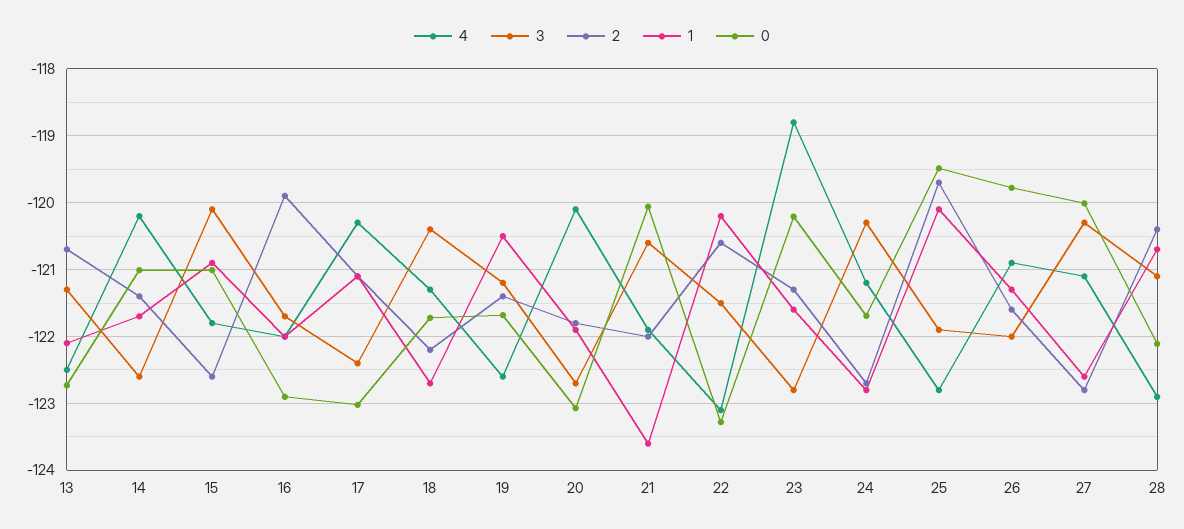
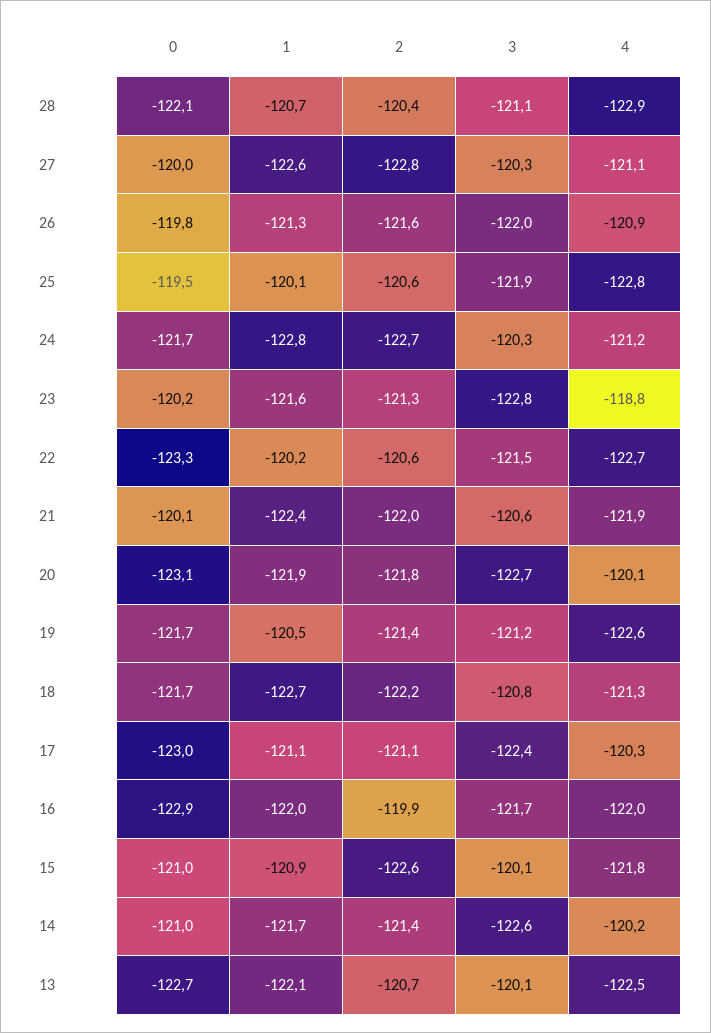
  {
    "4": {
      "13": -122.5,
      "14": -120.2,
      "15": -121.8,
      "16": -122,
      "17": -120.3,
      "18": -121.3,
      "19": -122.6,
      "20": -120.1,
      "21": -121.9,
-     "22": -123.1,
+     "22": -122.7,
      "23": -118.8,
      "24": -121.2,
      "25": -122.8,
      "26": -120.9,
      "27": -121.1,
      "28": -122.9
    },
    "3": {
-     "13": -121.3,
+     "13": -120.1,
      "14": -122.6,
      "15": -120.1,
      "16": -121.7,
      "17": -122.4,
-     "18": -120.4,
+     "18": -120.8,
      "19": -121.2,
      "20": -122.7,
      "21": -120.6,
      "22": -121.5,
      "23": -122.8,
      "24": -120.3,
      "25": -121.9,
      "26": -122,
      "27": -120.3,
      "28": -121.1
    },
    "2": {
      "13": -120.7,
      "14": -121.4,
      "15": -122.6,
      "16": -119.9,
      "17": -121.1,
      "18": -122.2,
      "19": -121.4,
      "20": -121.8,
      "21": -122,
      "22": -120.6,
      "23": -121.3,
      "24": -122.7,
-     "25": -119.7,
+     "25": -120.6,
      "26": -121.6,
      "27": -122.8,
      "28": -120.4
    },
    "1": {
      "13": -122.1,
      "14": -121.7,
      "15": -120.9,
      "16": -122,
      "17": -121.1,
      "18": -122.7,
      "19": -120.5,
      "20": -121.9,
-     "21": -123.6,
+     "21": -122.4,
      "22": -120.2,
      "23": -121.6,
      "24": -122.8,
      "25": -120.1,
      "26": -121.3,
      "27": -122.6,
      "28": -120.7
    },
    "0": {
      "13": -122.7,
      "14": -121,
      "15": -121,
      "16": -122.9,
      "17": -123,
      "18": -121.7,
      "19": -121.7,
      "20": -123.1,
      "21": -120.1,
      "22": -123.3,
      "23": -120.2,
      "24": -121.7,
      "25": -119.5,
      "26": -119.8,
      "27": -120,
      "28": -122.1
    }
  }

